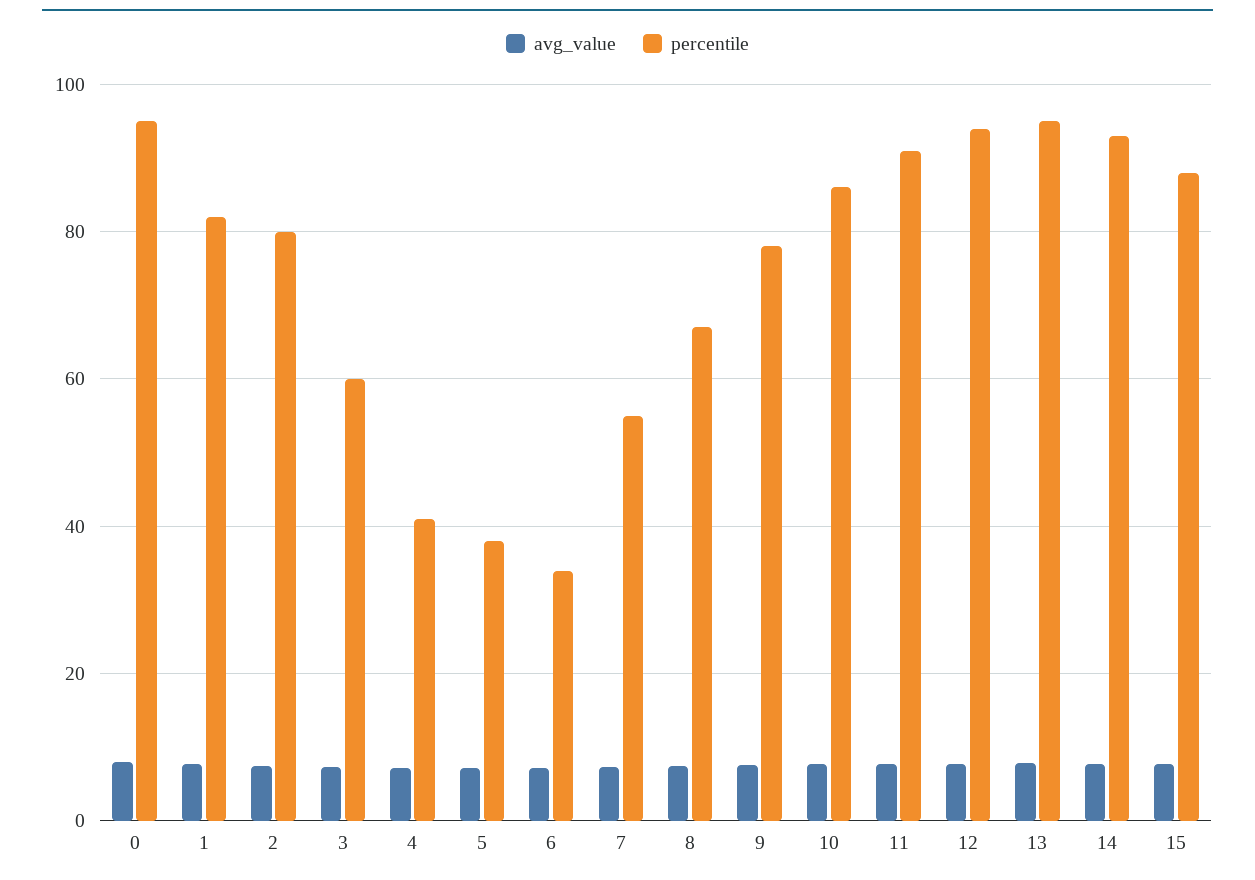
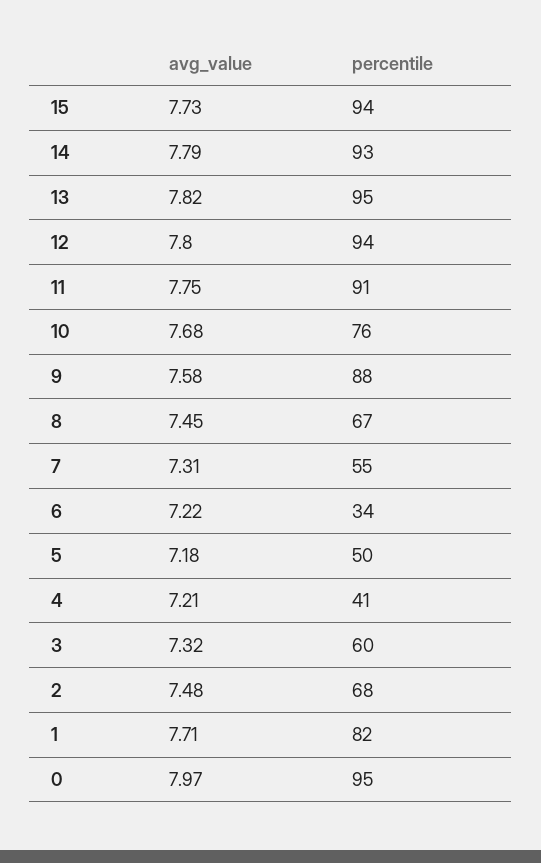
  {
    "avg_value": {
      "0": 7.97,
      "1": 7.71,
      "2": 7.48,
      "3": 7.32,
      "4": 7.21,
      "5": 7.18,
      "6": 7.22,
      "7": 7.31,
      "8": 7.45,
      "9": 7.58,
      "10": 7.68,
      "11": 7.75,
      "12": 7.8,
      "13": 7.82,
      "14": 7.79,
      "15": 7.73
    },
    "percentile": {
      "0": 95,
      "1": 82,
-     "2": 80,
+     "2": 68,
      "3": 60,
      "4": 41,
-     "5": 38,
+     "5": 50,
      "6": 34,
      "7": 55,
      "8": 67,
-     "9": 78,
+     "9": 88,
-     "10": 86,
+     "10": 76,
      "11": 91,
      "12": 94,
      "13": 95,
      "14": 93,
-     "15": 88
+     "15": 94
    }
  }

